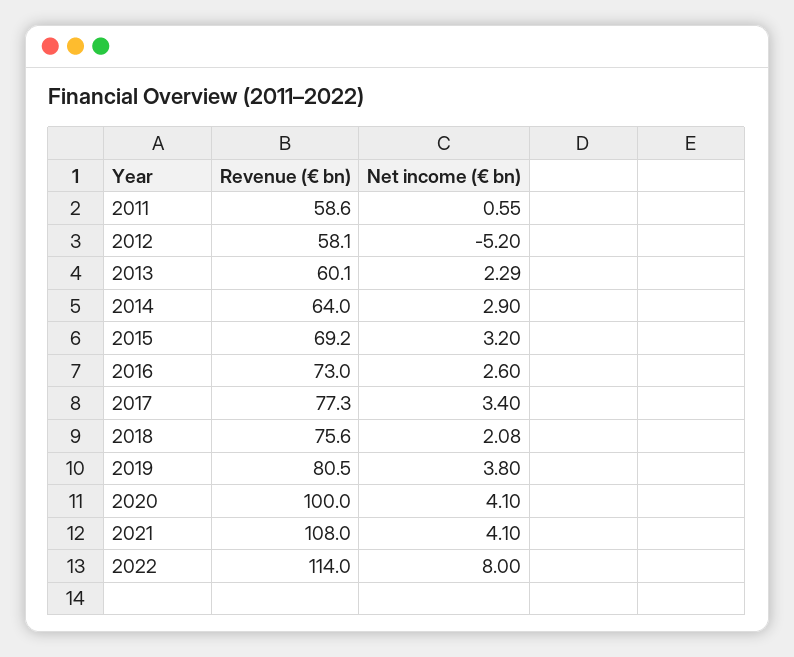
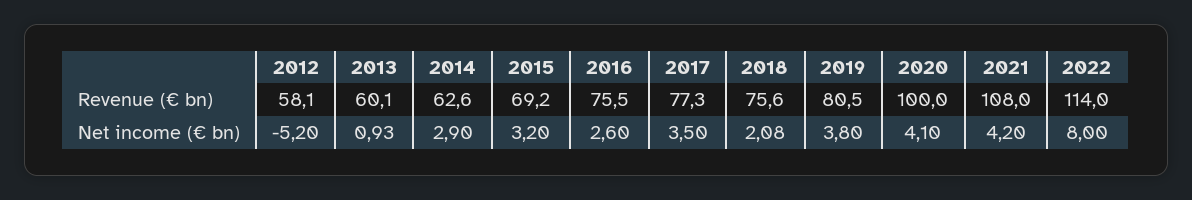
  {
    "Revenue (€ bn)": {
-     "2011": 58.6,
      "2012": 58.1,
      "2013": 60.1,
-     "2014": 64,
+     "2014": 62.6,
      "2015": 69.2,
-     "2016": 73,
+     "2016": 75.5,
      "2017": 77.3,
      "2018": 75.6,
      "2019": 80.5,
      "2020": 100,
      "2021": 108,
      "2022": 114
    },
    "Net income (€ bn)": {
-     "2011": 0.55,
      "2012": -5.2,
-     "2013": 2.29,
+     "2013": 0.93,
      "2014": 2.9,
      "2015": 3.2,
      "2016": 2.6,
-     "2017": 3.4,
+     "2017": 3.5,
      "2018": 2.08,
      "2019": 3.8,
      "2020": 4.1,
-     "2021": 4.1,
+     "2021": 4.2,
      "2022": 8
    }
  }

